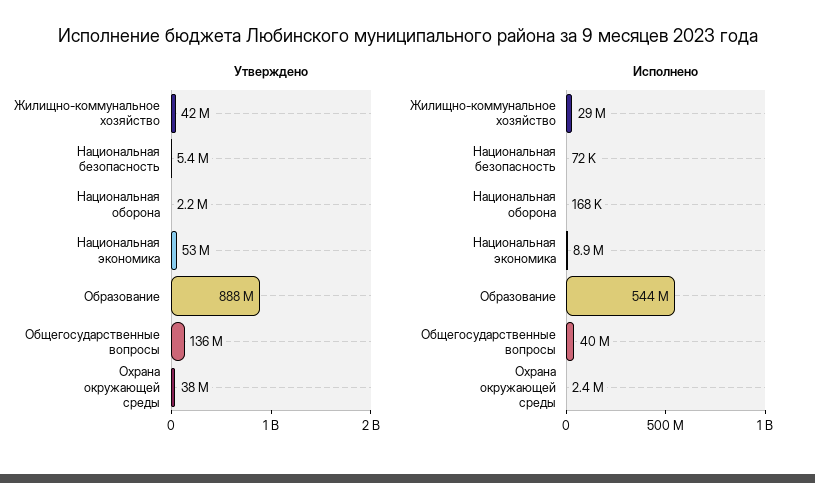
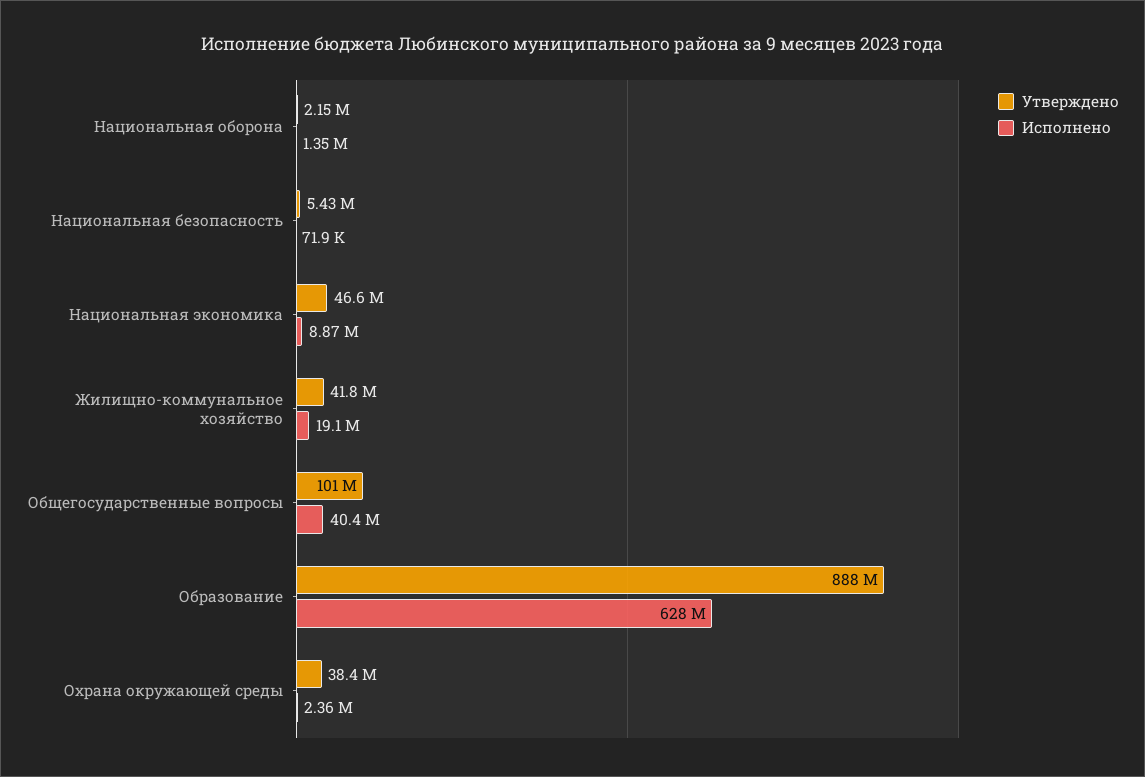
  {
    "Утверждено": {
      "Жилищно-коммунальное хозяйство": 41800000,
      "Национальная безопасность": 5430000,
      "Национальная оборона": 2150000,
-     "Национальная экономика": 53000000,
+     "Национальная экономика": 46600000,
      "Образование": 888000000,
-     "Общегосударственные вопросы": 136000000,
+     "Общегосударственные вопросы": 101000000,
      "Охрана окружающей среды": 38400000
    },
    "Исполнено": {
-     "Жилищно-коммунальное хозяйство": 29000000,
+     "Жилищно-коммунальное хозяйство": 19100000,
      "Национальная безопасность": 71900,
-     "Национальная оборона": 168000,
+     "Национальная оборона": 1350000,
      "Национальная экономика": 8870000,
-     "Образование": 544000000,
+     "Образование": 628000000,
      "Общегосударственные вопросы": 40400000,
      "Охрана окружающей среды": 2360000
    }
  }

